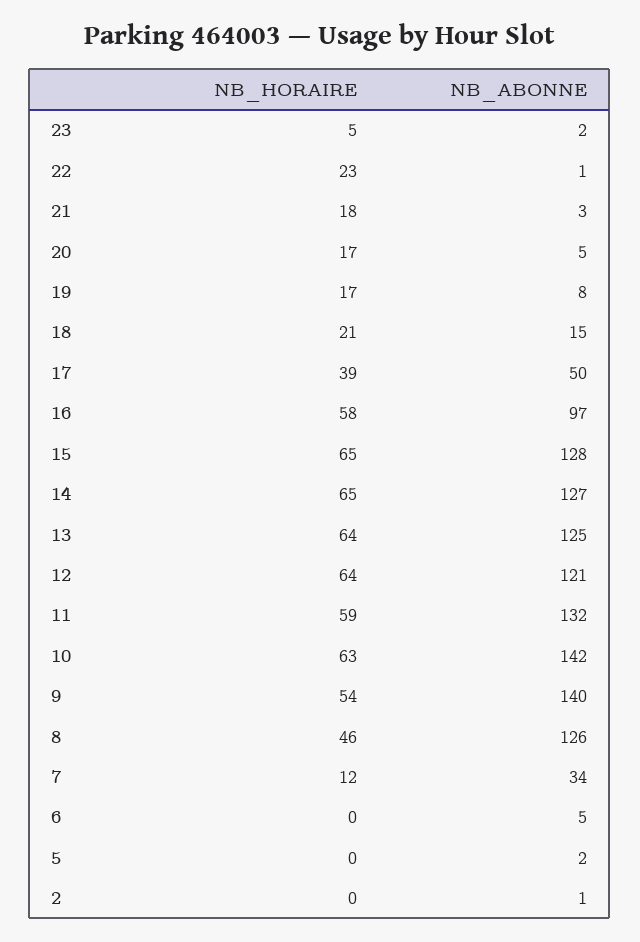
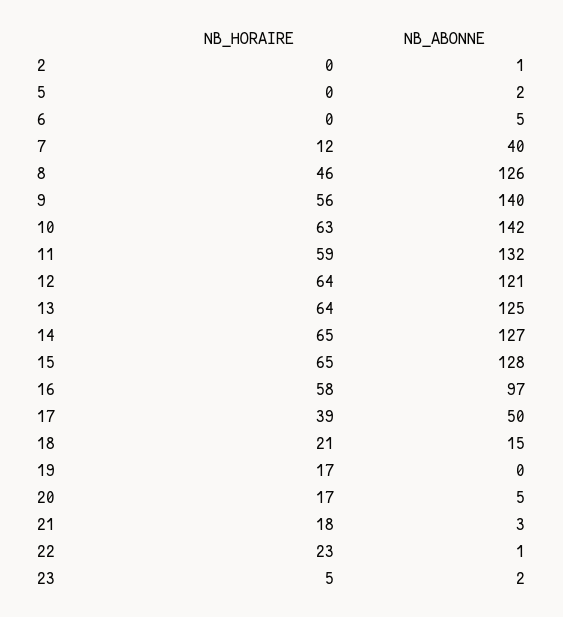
  {
    "NB_HORAIRE": {
      "23": 5,
      "22": 23,
      "21": 18,
      "20": 17,
      "19": 17,
      "18": 21,
      "17": 39,
      "16": 58,
      "15": 65,
      "14": 65,
      "13": 64,
      "12": 64,
      "11": 59,
      "10": 63,
-     "9": 54,
+     "9": 56,
      "8": 46,
      "7": 12,
      "6": 0,
      "5": 0,
      "2": 0
    },
    "NB_ABONNE": {
      "23": 2,
      "22": 1,
      "21": 3,
      "20": 5,
-     "19": 8,
+     "19": 0,
      "18": 15,
      "17": 50,
      "16": 97,
      "15": 128,
      "14": 127,
      "13": 125,
      "12": 121,
      "11": 132,
      "10": 142,
      "9": 140,
      "8": 126,
-     "7": 34,
+     "7": 40,
      "6": 5,
      "5": 2,
      "2": 1
    }
  }

